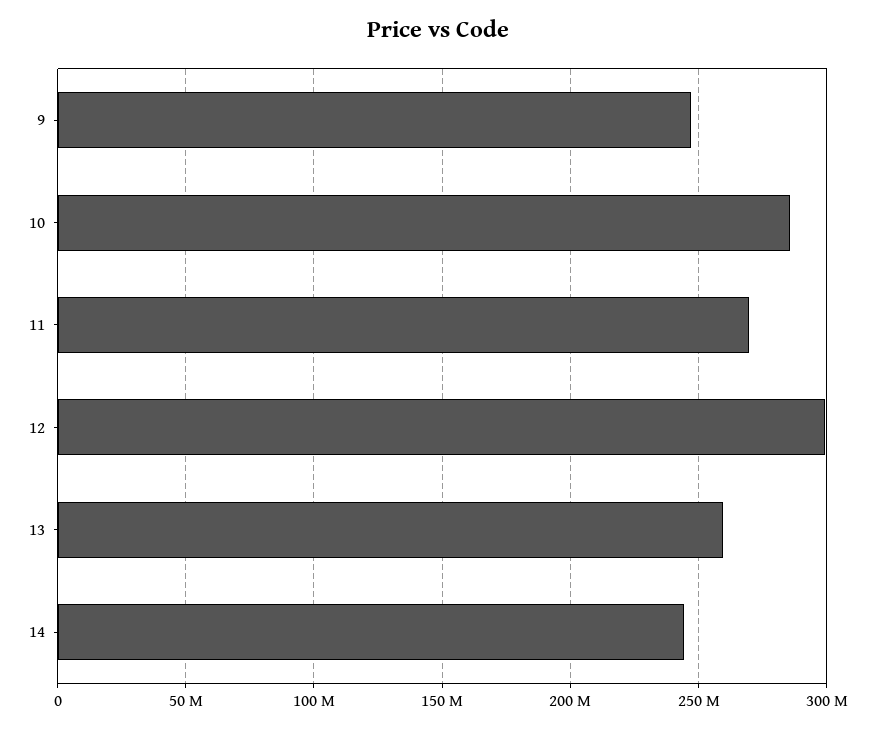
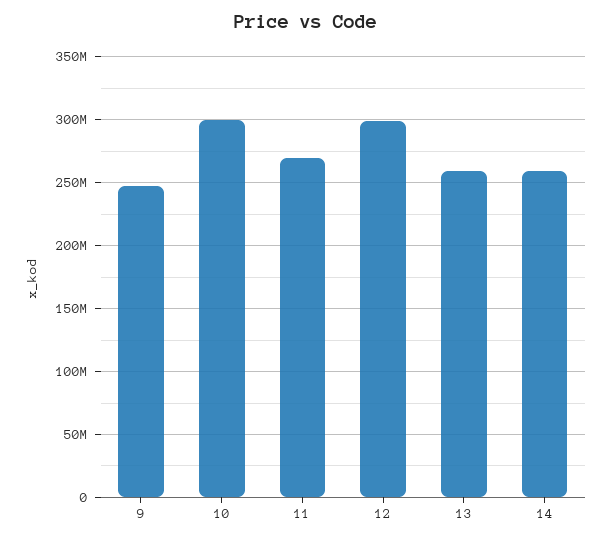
  {
    "9": 245000000,
-   "10": 285000000,
+   "10": 300000000,
    "11": 270000000,
    "12": 300000000,
    "13": 260000000,
-   "14": 245000000
+   "14": 260000000
  }

